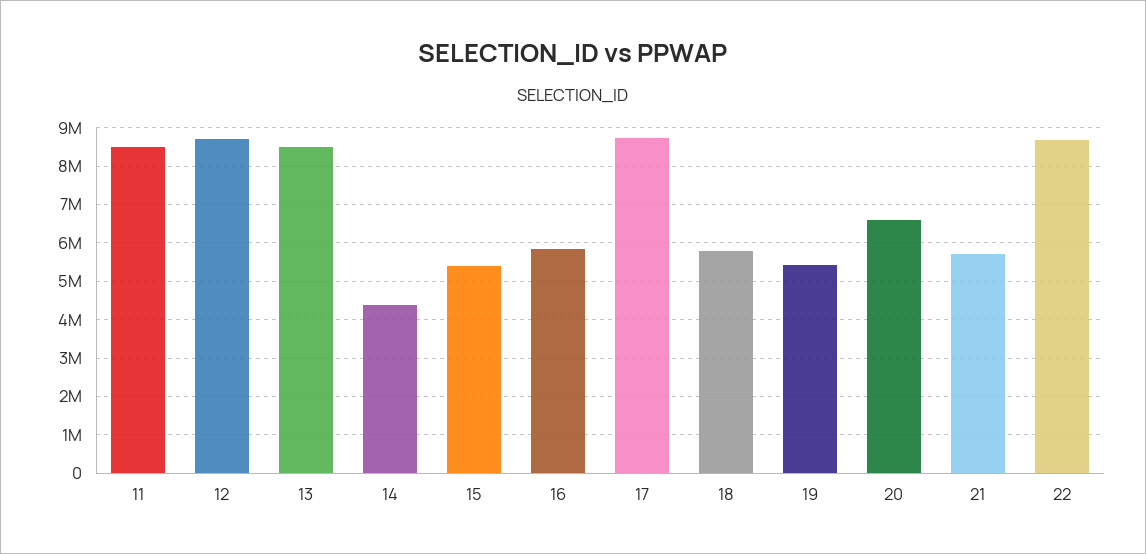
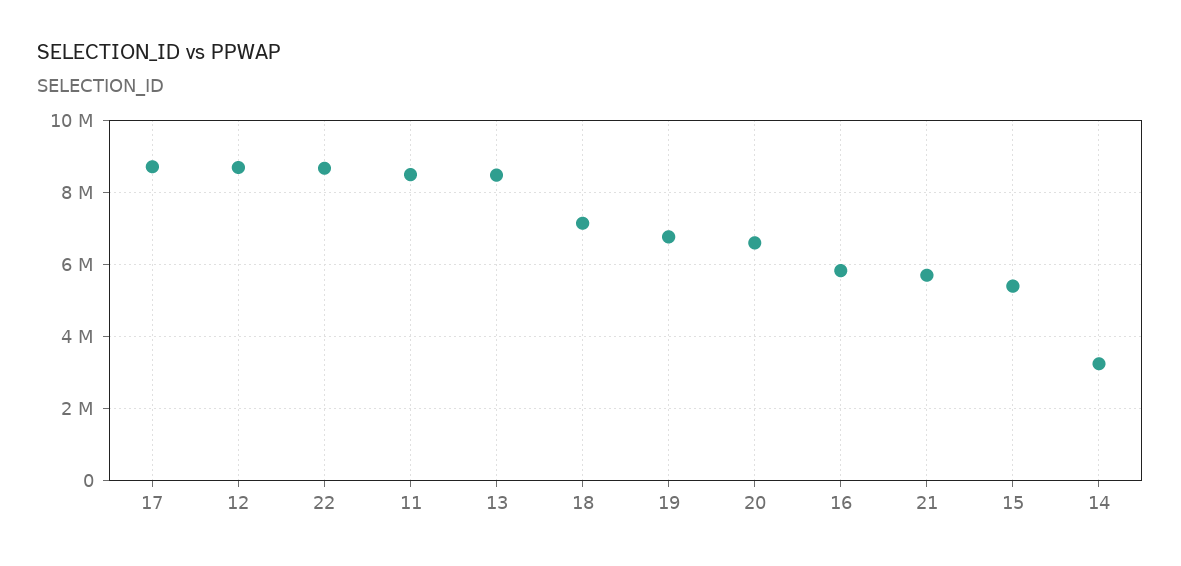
  {
    "11": 8600000,
    "12": 8600000,
    "13": 8400000,
-   "14": 4400000,
+   "14": 3200000,
    "15": 5400000,
    "16": 5800000,
    "17": 8800000,
-   "18": 5800000,
+   "18": 7200000,
-   "19": 5400000,
+   "19": 6800000,
    "20": 6600000,
    "21": 5800000,
    "22": 8600000
  }

